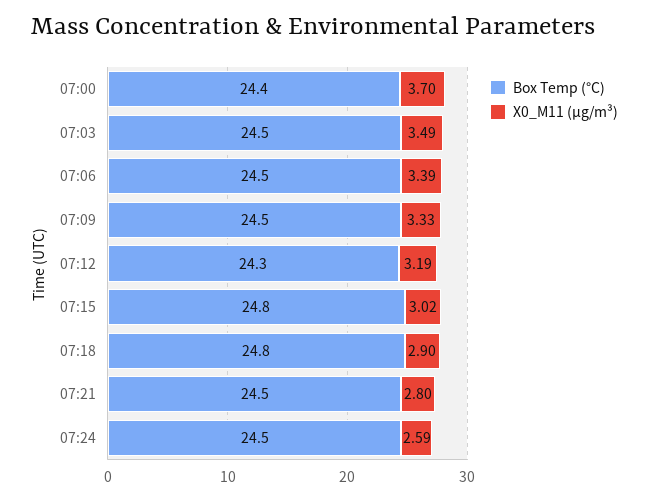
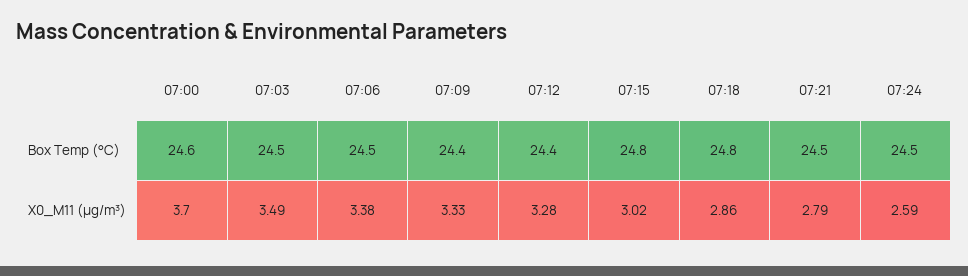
  {
    "Box Temp (°C)": {
-     "07:00": 24.4,
+     "07:00": 24.6,
      "07:03": 24.5,
      "07:06": 24.5,
-     "07:09": 24.5,
+     "07:09": 24.4,
-     "07:12": 24.3,
+     "07:12": 24.4,
      "07:15": 24.8,
      "07:18": 24.8,
      "07:21": 24.5,
      "07:24": 24.5
    },
    "X0_M11 (μg/m³)": {
      "07:00": 3.7,
      "07:03": 3.49,
-     "07:06": 3.39,
+     "07:06": 3.38,
      "07:09": 3.33,
-     "07:12": 3.19,
+     "07:12": 3.28,
      "07:15": 3.02,
-     "07:18": 2.9,
+     "07:18": 2.86,
-     "07:21": 2.8,
+     "07:21": 2.79,
      "07:24": 2.59
    }
  }

